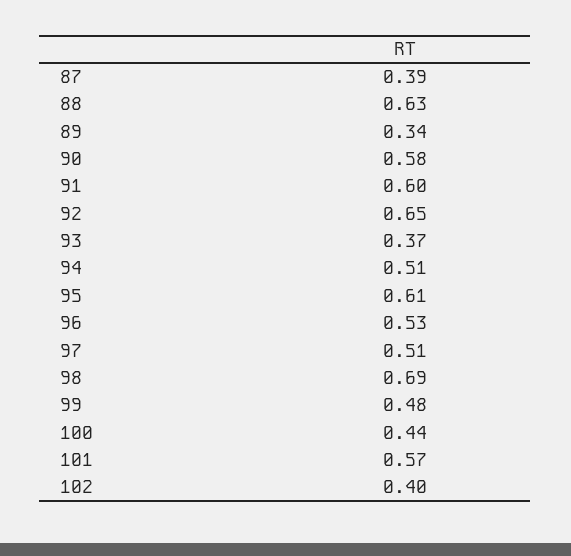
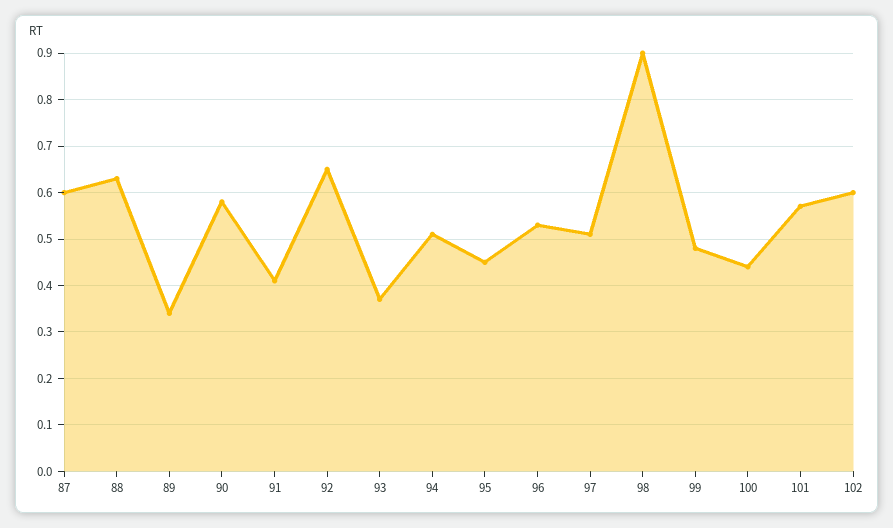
  {
-   "87": 0.39,
+   "87": 0.6,
    "88": 0.63,
    "89": 0.34,
    "90": 0.58,
-   "91": 0.6,
+   "91": 0.4,
    "92": 0.65,
    "93": 0.37,
    "94": 0.51,
-   "95": 0.61,
+   "95": 0.45,
    "96": 0.53,
    "97": 0.51,
-   "98": 0.69,
+   "98": 0.9,
    "99": 0.48,
    "100": 0.44,
    "101": 0.57,
-   "102": 0.4
+   "102": 0.6
  }

